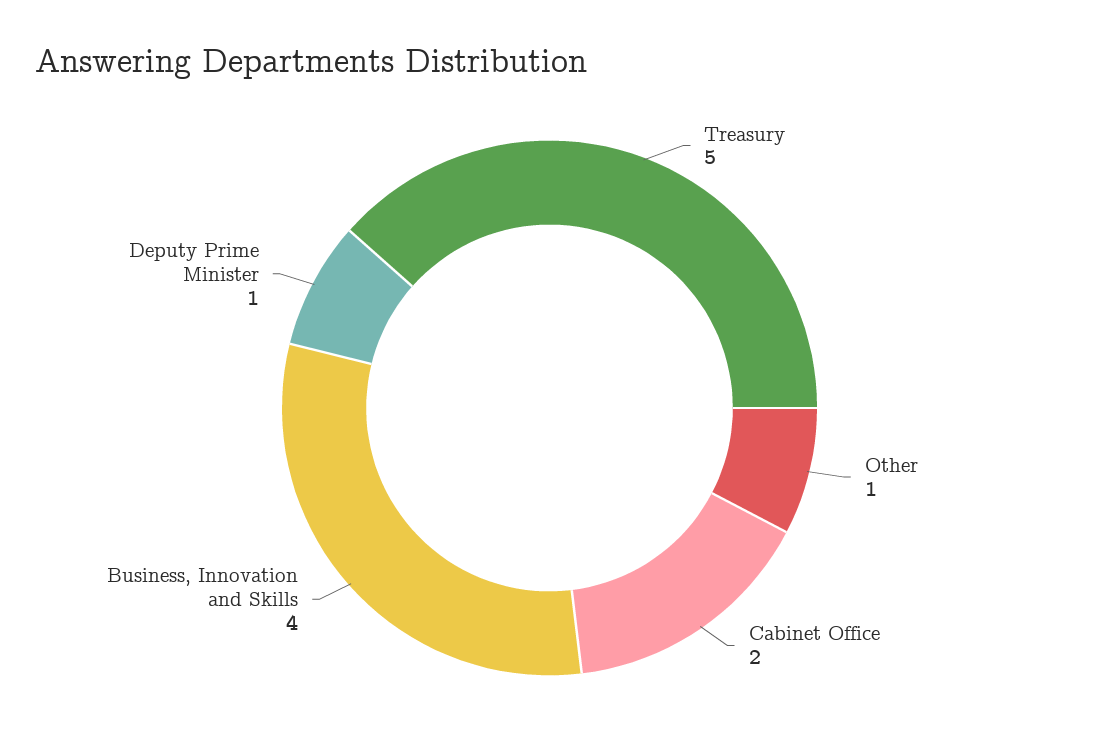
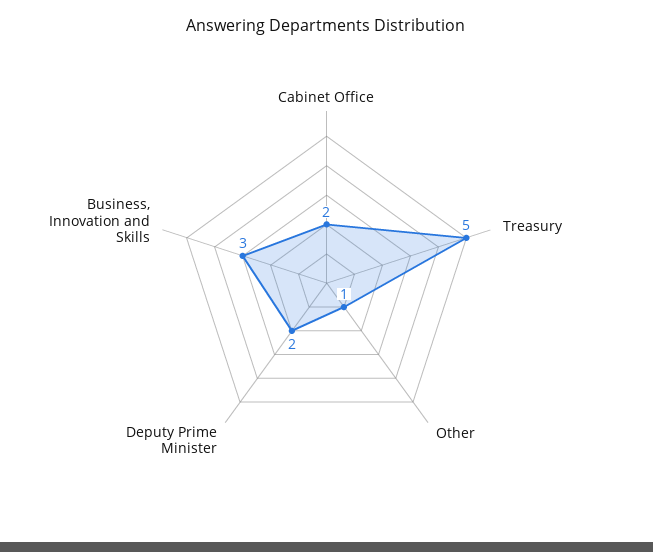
  {
    "Treasury": 5,
    "Other": 1,
    "Cabinet Office": 2,
-   "Business, Innovation and Skills": 4,
+   "Business, Innovation and Skills": 3,
-   "Deputy Prime Minister": 1
+   "Deputy Prime Minister": 2
  }

